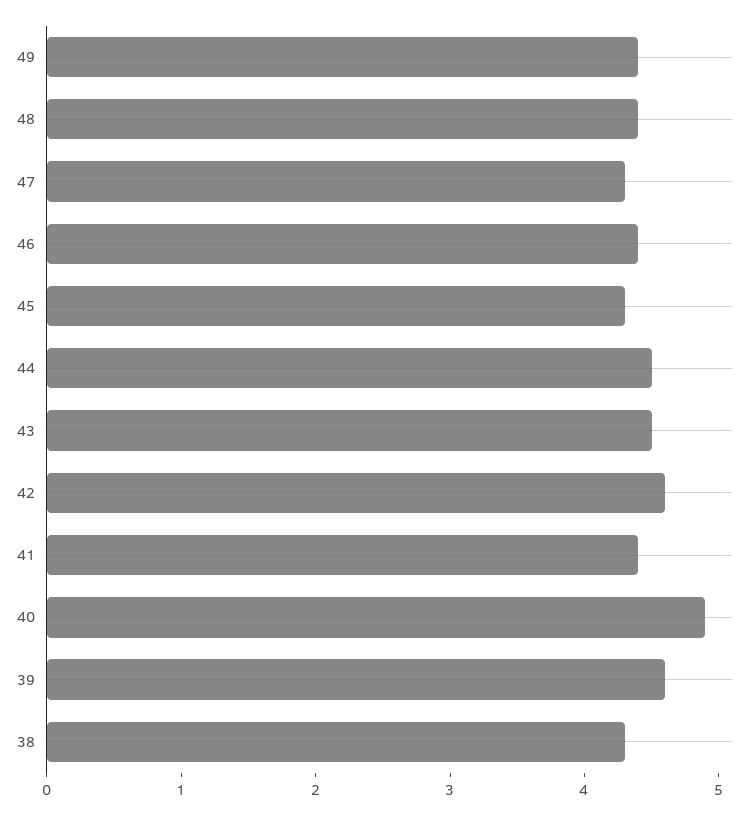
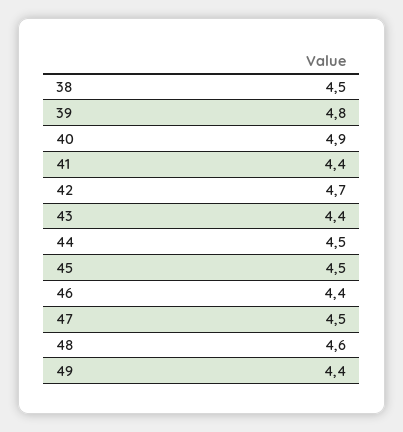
  {
    "49": 4.4,
-   "48": 4.4,
+   "48": 4.6,
-   "47": 4.3,
+   "47": 4.5,
    "46": 4.4,
-   "45": 4.3,
+   "45": 4.5,
    "44": 4.5,
-   "43": 4.5,
+   "43": 4.4,
-   "42": 4.6,
+   "42": 4.7,
    "41": 4.4,
    "40": 4.9,
-   "39": 4.6,
+   "39": 4.8,
-   "38": 4.3
+   "38": 4.5
  }

